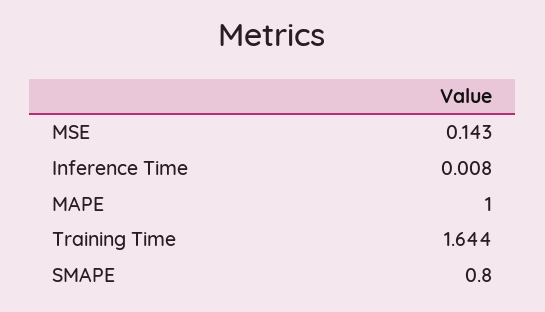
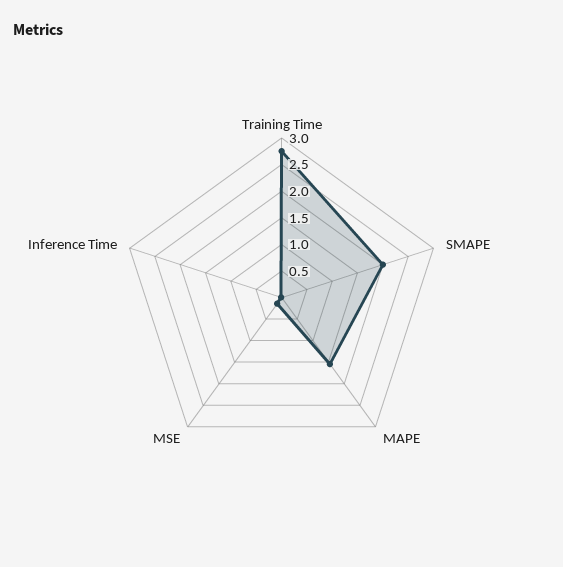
  {
    "MSE": 0.143,
    "Inference Time": 0.008,
-   "MAPE": 1,
+   "MAPE": 1.5,
-   "Training Time": 1.644,
+   "Training Time": 2.75,
-   "SMAPE": 0.8
+   "SMAPE": 2
  }

